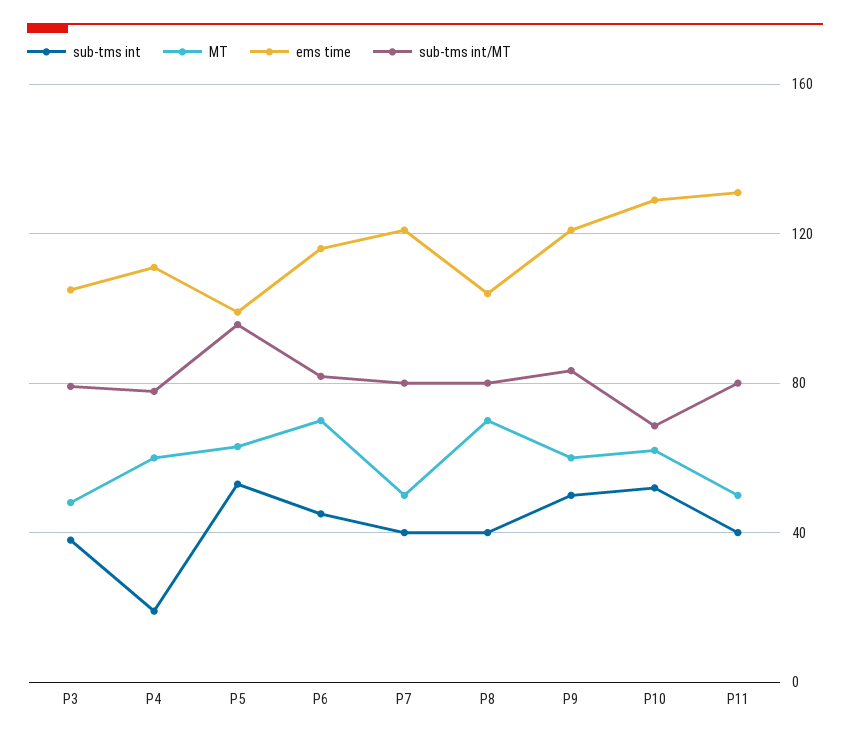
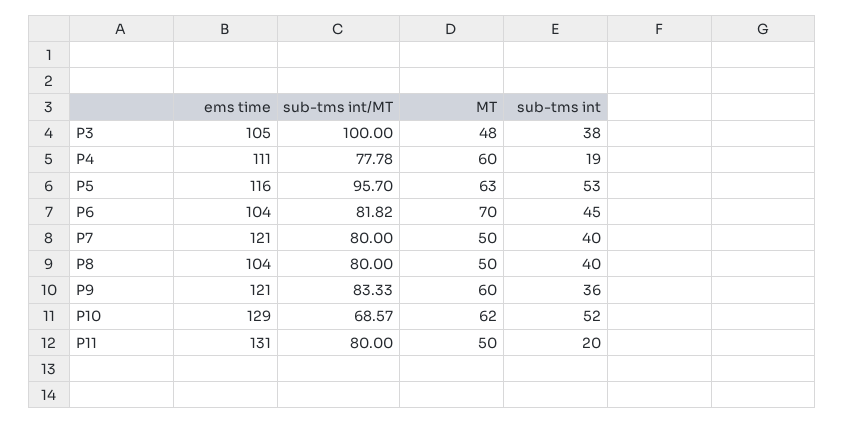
  {
    "sub-tms int": {
      "P3": 38,
      "P4": 19,
      "P5": 53,
      "P6": 45,
      "P7": 40,
      "P8": 40,
-     "P9": 50,
+     "P9": 36,
      "P10": 52,
-     "P11": 40
+     "P11": 20
    },
    "MT": {
      "P3": 48,
      "P4": 60,
      "P5": 63,
      "P6": 70,
      "P7": 50,
-     "P8": 70,
+     "P8": 50,
      "P9": 60,
      "P10": 62,
      "P11": 50
    },
    "ems time": {
      "P3": 105,
      "P4": 111,
-     "P5": 100,
+     "P5": 116,
-     "P6": 115,
+     "P6": 104,
      "P7": 121,
      "P8": 104,
      "P9": 121,
      "P10": 129,
      "P11": 131
    },
    "sub-tms int/MT": {
-     "P3": 80,
+     "P3": 100,
      "P4": 77.78,
      "P5": 95.7,
      "P6": 81.82,
      "P7": 80,
      "P8": 80,
      "P9": 83.33,
      "P10": 68.57,
      "P11": 80
    }
  }

